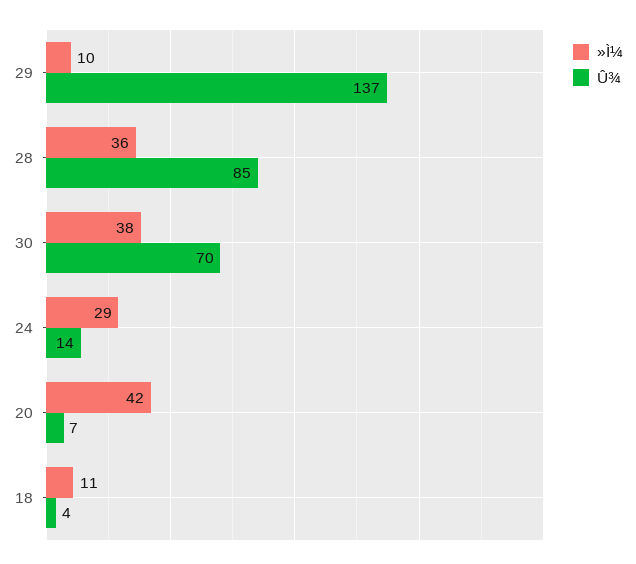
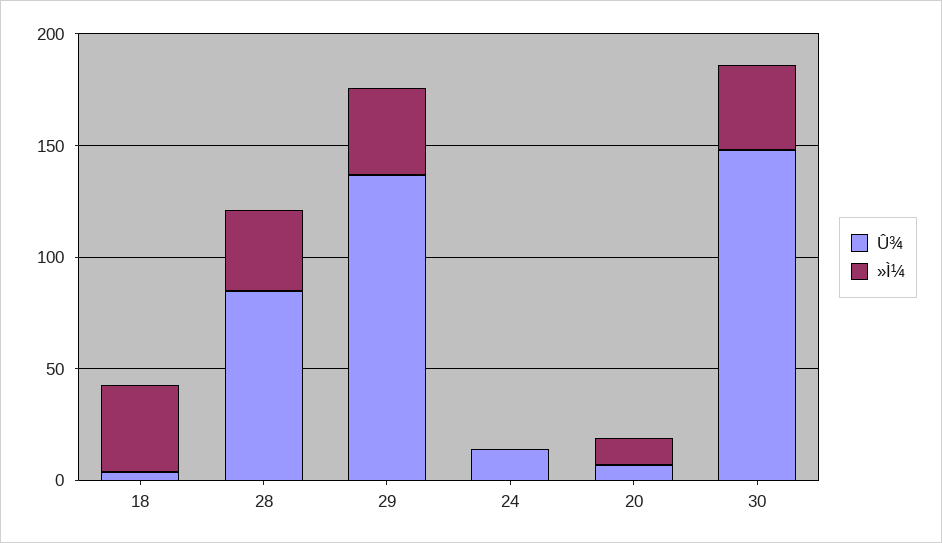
  {
    "»Ì¼": {
-     "29": 10,
+     "29": 40,
      "28": 36,
      "30": 38,
-     "24": 29,
+     "24": 0,
-     "20": 42,
+     "20": 10,
-     "18": 11
+     "18": 40
    },
    "Û¾": {
      "29": 137,
      "28": 85,
-     "30": 70,
+     "30": 150,
      "24": 14,
      "20": 7,
      "18": 4
    }
  }

